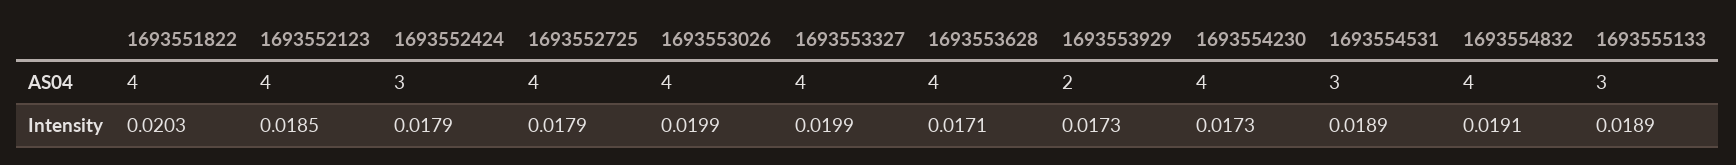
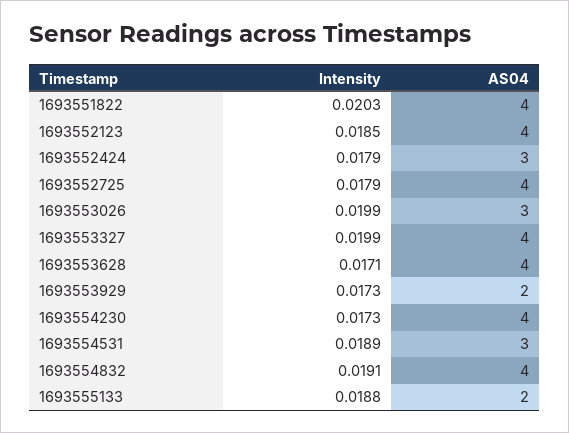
  {
    "1693551822": {
      "AS04": 4,
      "Intensity": 0.0203
    },
    "1693552123": {
      "AS04": 4,
      "Intensity": 0.0185
    },
    "1693552424": {
      "AS04": 3,
      "Intensity": 0.0179
    },
    "1693552725": {
      "AS04": 4,
      "Intensity": 0.0179
    },
    "1693553026": {
-     "AS04": 4,
+     "AS04": 3,
      "Intensity": 0.0199
    },
    "1693553327": {
      "AS04": 4,
      "Intensity": 0.0199
    },
    "1693553628": {
      "AS04": 4,
      "Intensity": 0.0171
    },
    "1693553929": {
      "AS04": 2,
      "Intensity": 0.0173
    },
    "1693554230": {
      "AS04": 4,
      "Intensity": 0.0173
    },
    "1693554531": {
      "AS04": 3,
      "Intensity": 0.0189
    },
    "1693554832": {
      "AS04": 4,
      "Intensity": 0.0191
    },
    "1693555133": {
-     "AS04": 3,
+     "AS04": 2,
-     "Intensity": 0.0189
+     "Intensity": 0.0188
    }
  }

